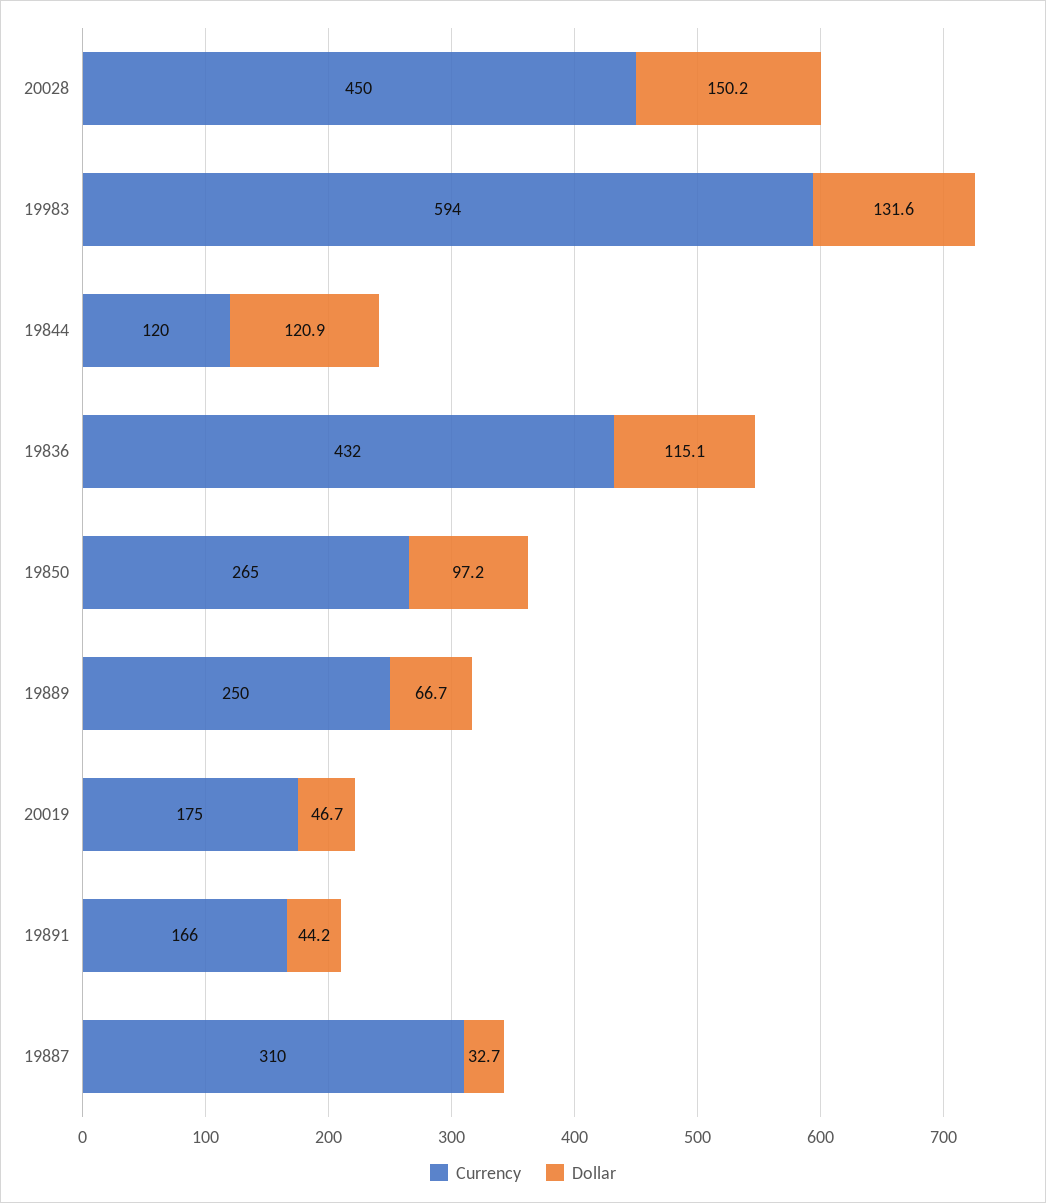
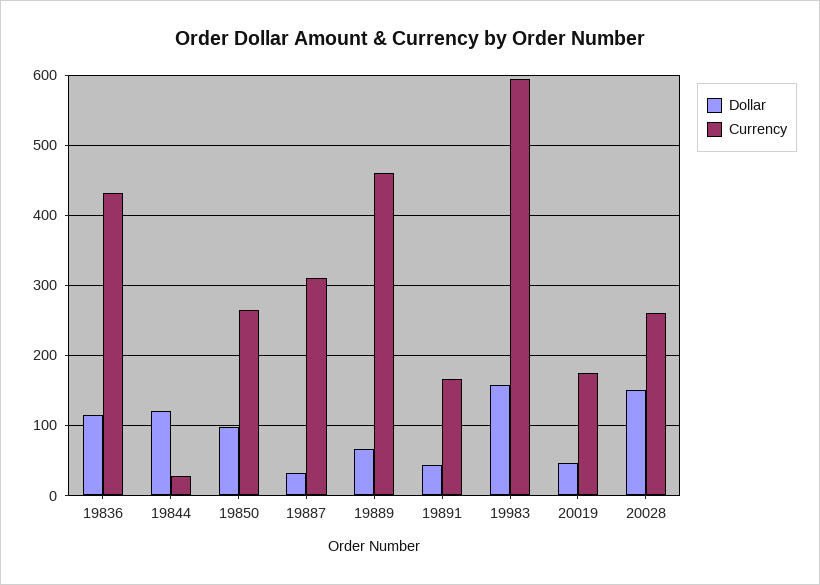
  {
    "Currency": {
-     "20028": 450,
+     "20028": 260,
      "19983": 594,
-     "19844": 120,
+     "19844": 30,
      "19836": 432,
      "19850": 265,
-     "19889": 250,
+     "19889": 460,
      "20019": 175,
      "19891": 166,
      "19887": 310
    },
    "Dollar": {
      "20028": 150.2,
-     "19983": 131.6,
+     "19983": 160,
      "19844": 120.9,
      "19836": 115.1,
      "19850": 97.2,
      "19889": 66.7,
      "20019": 46.7,
      "19891": 44.2,
      "19887": 32.7
    }
  }

